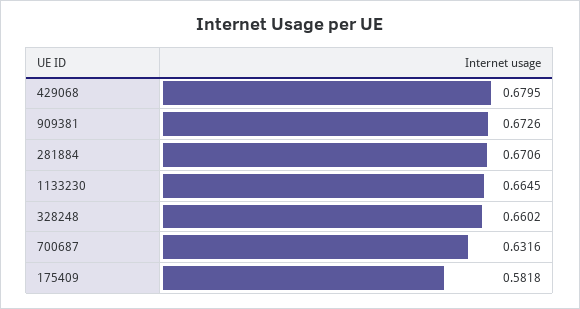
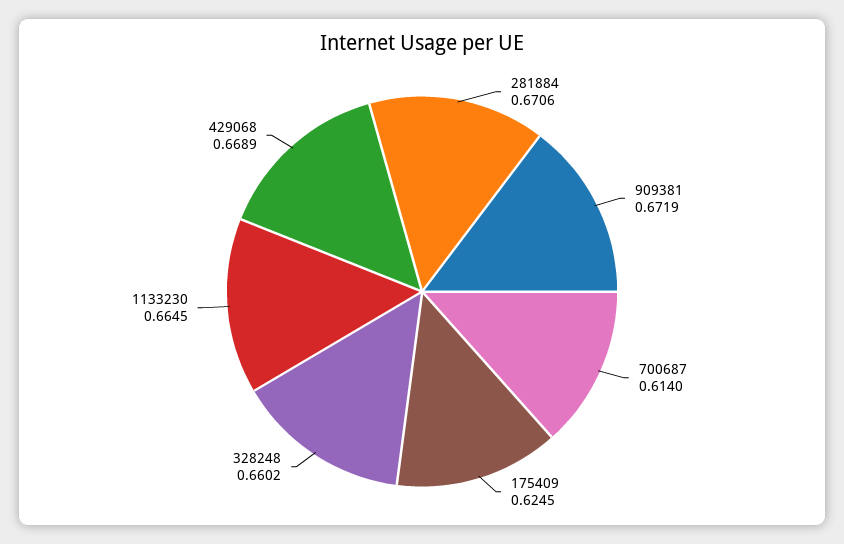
  {
-   "429068": 0.6795,
+   "429068": 0.6689,
-   "909381": 0.6726,
+   "909381": 0.6719,
    "281884": 0.6706,
    "1133230": 0.6645,
    "328248": 0.6602,
-   "700687": 0.6316,
+   "700687": 0.614,
-   "175409": 0.5818
+   "175409": 0.6245
  }

